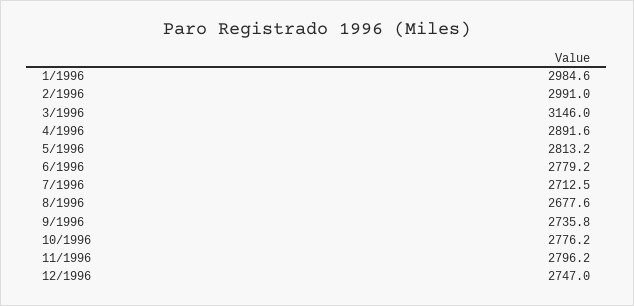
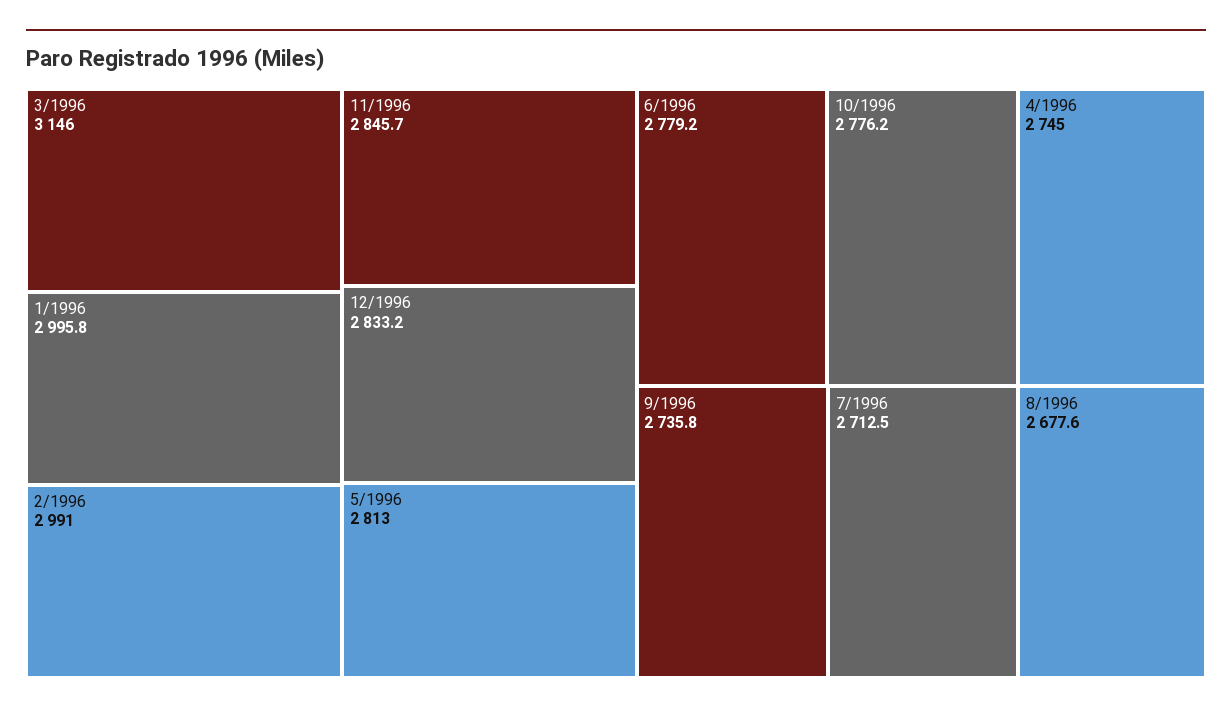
  {
-   "1/1996": 2984.6,
+   "1/1996": 2995.8,
    "2/1996": 2991,
    "3/1996": 3146,
-   "4/1996": 2891.6,
+   "4/1996": 2745,
-   "5/1996": 2813.2,
+   "5/1996": 2813,
    "6/1996": 2779.2,
    "7/1996": 2712.5,
    "8/1996": 2677.6,
    "9/1996": 2735.8,
    "10/1996": 2776.2,
-   "11/1996": 2796.2,
+   "11/1996": 2845.7,
-   "12/1996": 2747
+   "12/1996": 2833.2
  }

